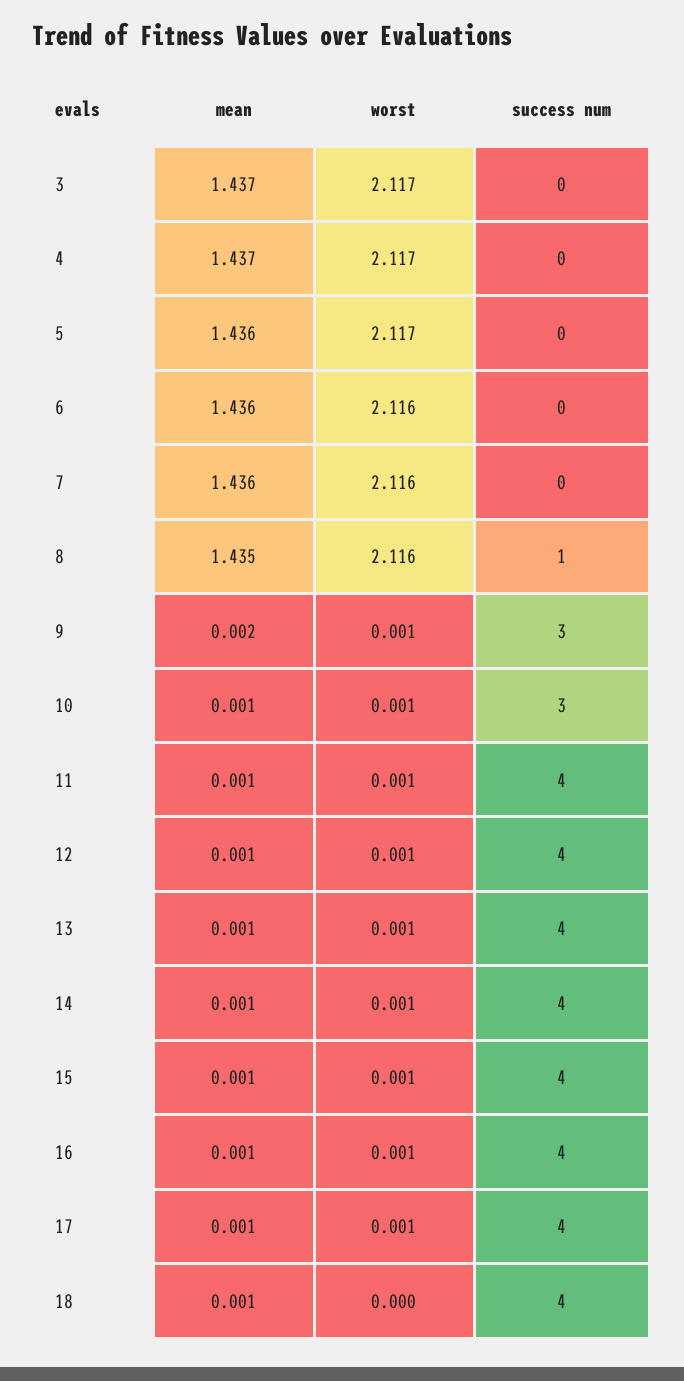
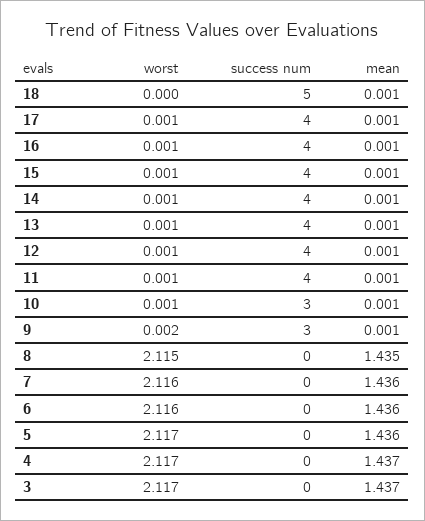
  {
    "mean": {
      "3": 1.437,
      "4": 1.437,
      "5": 1.436,
      "6": 1.436,
      "7": 1.436,
      "8": 1.435,
-     "9": 0.002,
+     "9": 0.001,
      "10": 0.001,
      "11": 0.001,
      "12": 0.001,
      "13": 0.001,
      "14": 0.001,
      "15": 0.001,
      "16": 0.001,
      "17": 0.001,
      "18": 0.001
    },
    "worst": {
      "3": 2.117,
      "4": 2.117,
      "5": 2.117,
      "6": 2.116,
      "7": 2.116,
-     "8": 2.116,
+     "8": 2.115,
-     "9": 0.001,
+     "9": 0.002,
      "10": 0.001,
      "11": 0.001,
      "12": 0.001,
      "13": 0.001,
      "14": 0.001,
      "15": 0.001,
      "16": 0.001,
      "17": 0.001,
      "18": 0
    },
    "success num": {
      "3": 0,
      "4": 0,
      "5": 0,
      "6": 0,
      "7": 0,
-     "8": 1,
+     "8": 0,
      "9": 3,
      "10": 3,
      "11": 4,
      "12": 4,
      "13": 4,
      "14": 4,
      "15": 4,
      "16": 4,
      "17": 4,
-     "18": 4
+     "18": 5
    }
  }

